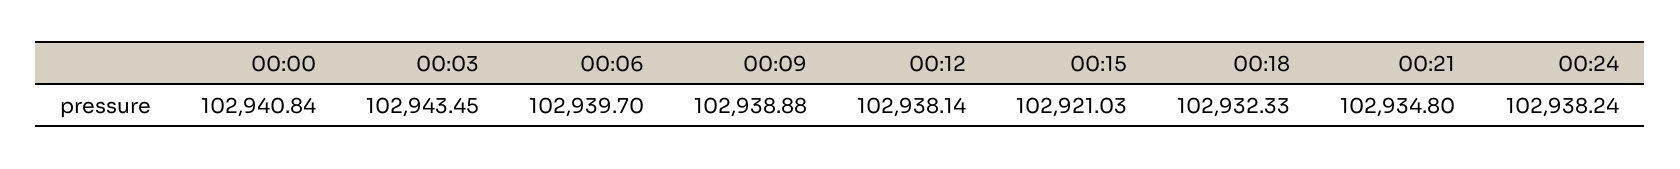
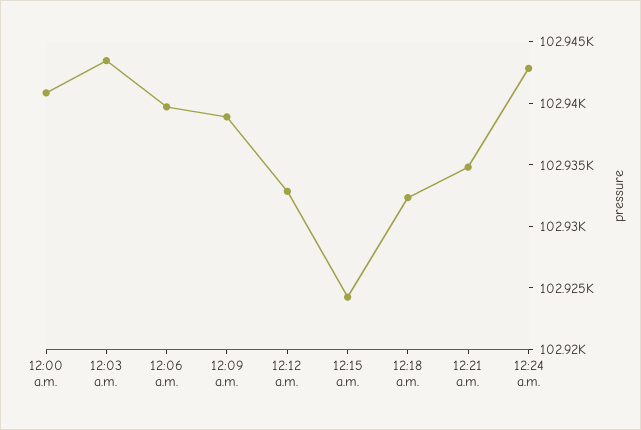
  {
    "00:00": 102940.84,
    "00:03": 102943.45,
    "00:06": 102939.7,
    "00:09": 102938.88,
-   "00:12": 102938.14,
+   "00:12": 102933,
-   "00:15": 102921.03,
+   "00:15": 102924,
    "00:18": 102932.33,
    "00:21": 102934.8,
-   "00:24": 102938.24
+   "00:24": 102943
  }

